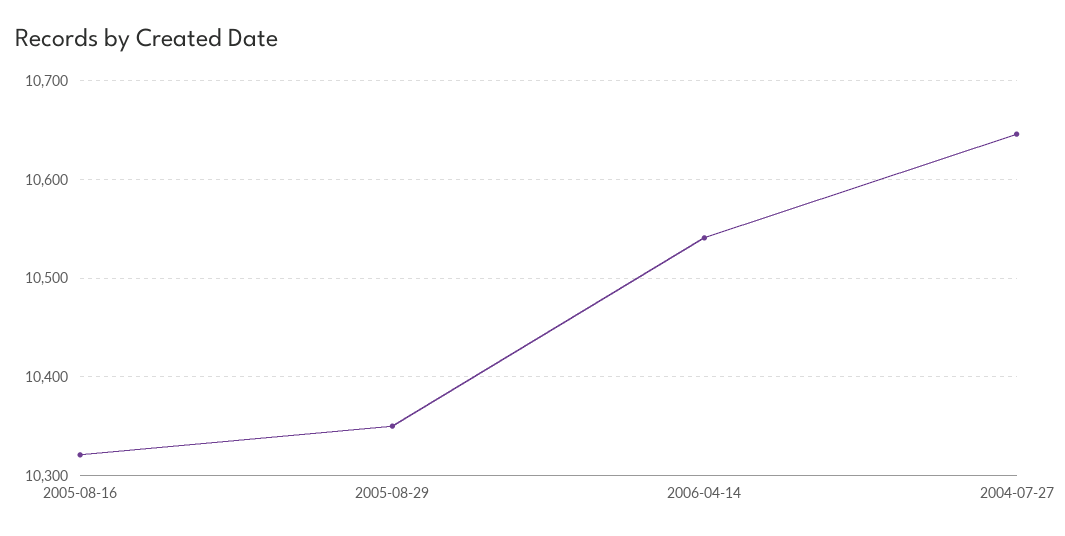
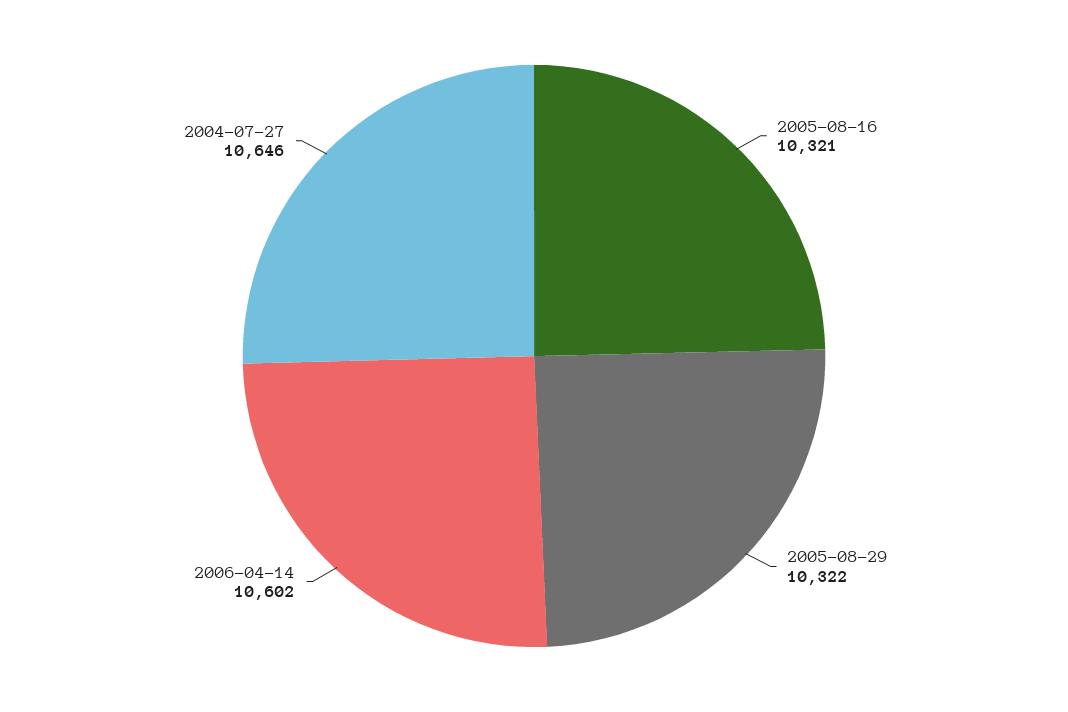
  {
    "2005-08-16": 10321,
-   "2005-08-29": 10350,
+   "2005-08-29": 10322,
-   "2006-04-14": 10540,
+   "2006-04-14": 10602,
    "2004-07-27": 10646
  }

